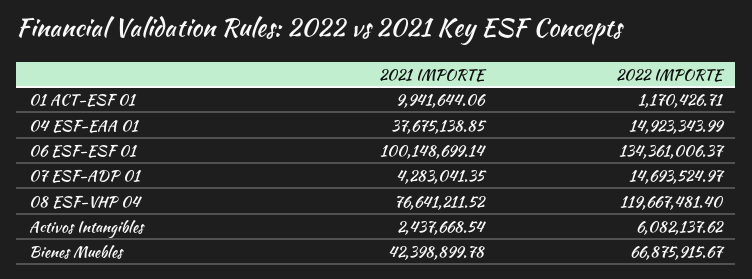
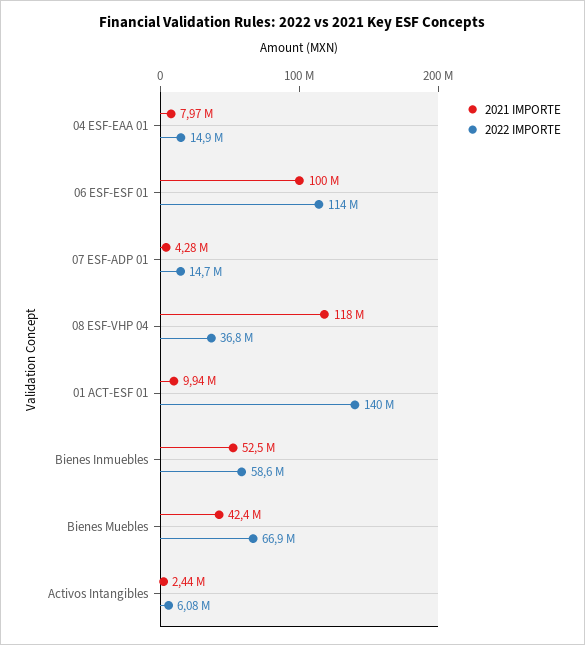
  {
    "2021 IMPORTE": {
      "01 ACT-ESF 01": 9941644.06,
-     "04 ESF-EAA 01": 37675138.85,
+     "04 ESF-EAA 01": 7970000,
      "06 ESF-ESF 01": 100148699.14,
      "07 ESF-ADP 01": 4283041.35,
-     "08 ESF-VHP 04": 76641211.52,
+     "08 ESF-VHP 04": 118000000,
      "Activos Intangibles": 2437668.54,
-     "Bienes Muebles": 42398899.78
+     "Bienes Muebles": 42398899.78,
+     "Bienes Inmuebles": 52500000
    },
    "2022 IMPORTE": {
-     "01 ACT-ESF 01": 1170426.71,
+     "01 ACT-ESF 01": 140000000,
      "04 ESF-EAA 01": 14923343.99,
-     "06 ESF-ESF 01": 134361006.37,
+     "06 ESF-ESF 01": 114000000,
      "07 ESF-ADP 01": 14693524.97,
-     "08 ESF-VHP 04": 119667481.4,
+     "08 ESF-VHP 04": 36800000,
      "Activos Intangibles": 6082137.62,
-     "Bienes Muebles": 66875915.67
+     "Bienes Muebles": 66875915.67,
+     "Bienes Inmuebles": 58600000
    }
  }

